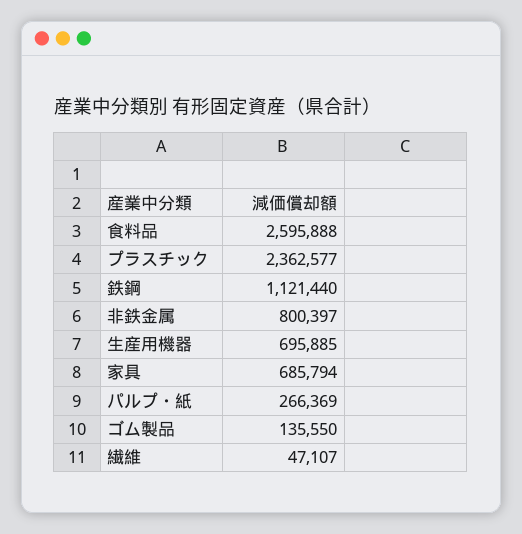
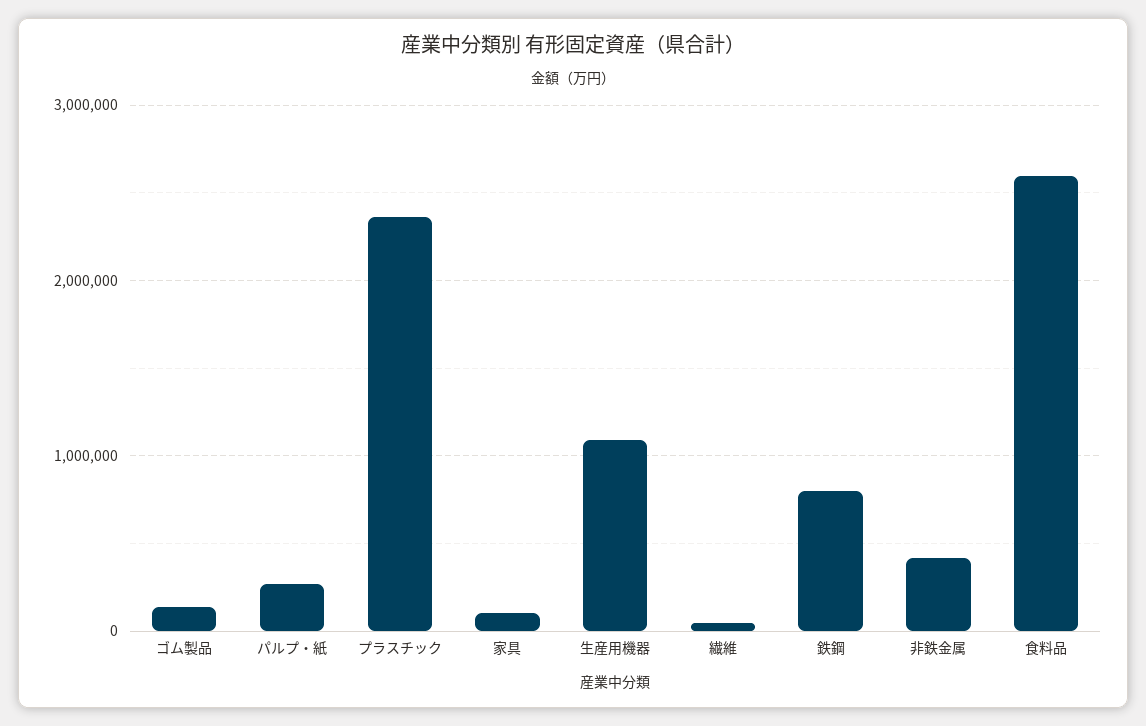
  {
    "食料品": 2595888,
    "プラスチック": 2362577,
-   "鉄鋼": 1121440,
+   "鉄鋼": 800000,
-   "非鉄金属": 800397,
+   "非鉄金属": 400000,
-   "生産用機器": 695885,
+   "生産用機器": 1100000,
-   "家具": 685794,
+   "家具": 100000,
    "パルプ・紙": 266369,
    "ゴム製品": 135550,
    "繊維": 47107
  }

